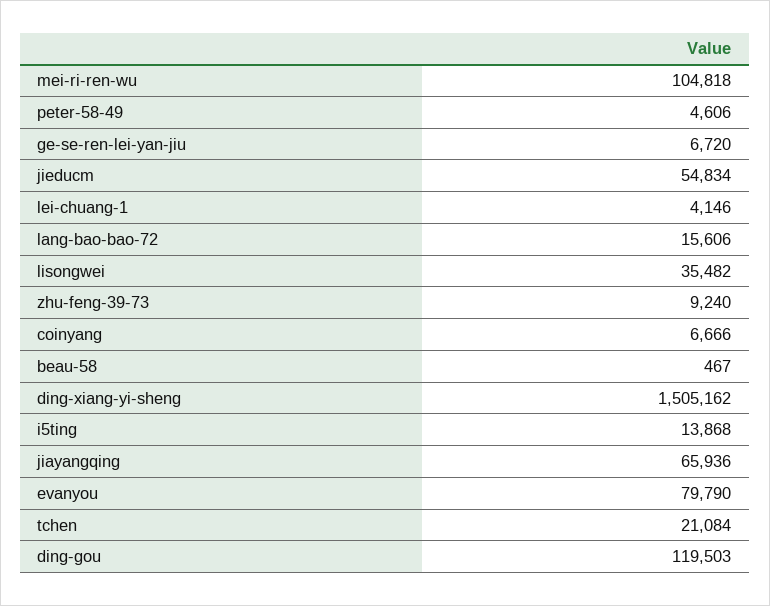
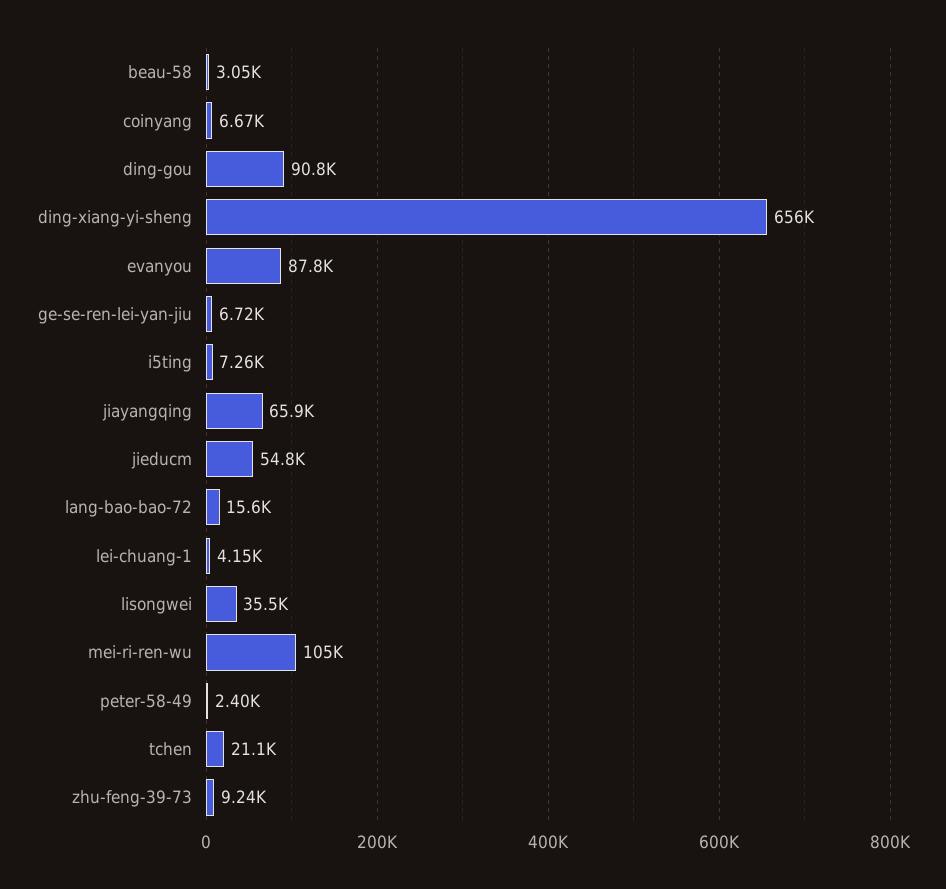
  {
    "mei-ri-ren-wu": 104818,
-   "peter-58-49": 4606,
+   "peter-58-49": 2400,
    "ge-se-ren-lei-yan-jiu": 6720,
    "jieducm": 54834,
    "lei-chuang-1": 4146,
    "lang-bao-bao-72": 15606,
    "lisongwei": 35482,
    "zhu-feng-39-73": 9240,
    "coinyang": 6666,
-   "beau-58": 467,
+   "beau-58": 3050,
-   "ding-xiang-yi-sheng": 1505162,
+   "ding-xiang-yi-sheng": 656000,
-   "i5ting": 13868,
+   "i5ting": 7260,
    "jiayangqing": 65936,
-   "evanyou": 79790,
+   "evanyou": 87800,
    "tchen": 21084,
-   "ding-gou": 119503
+   "ding-gou": 90800
  }

